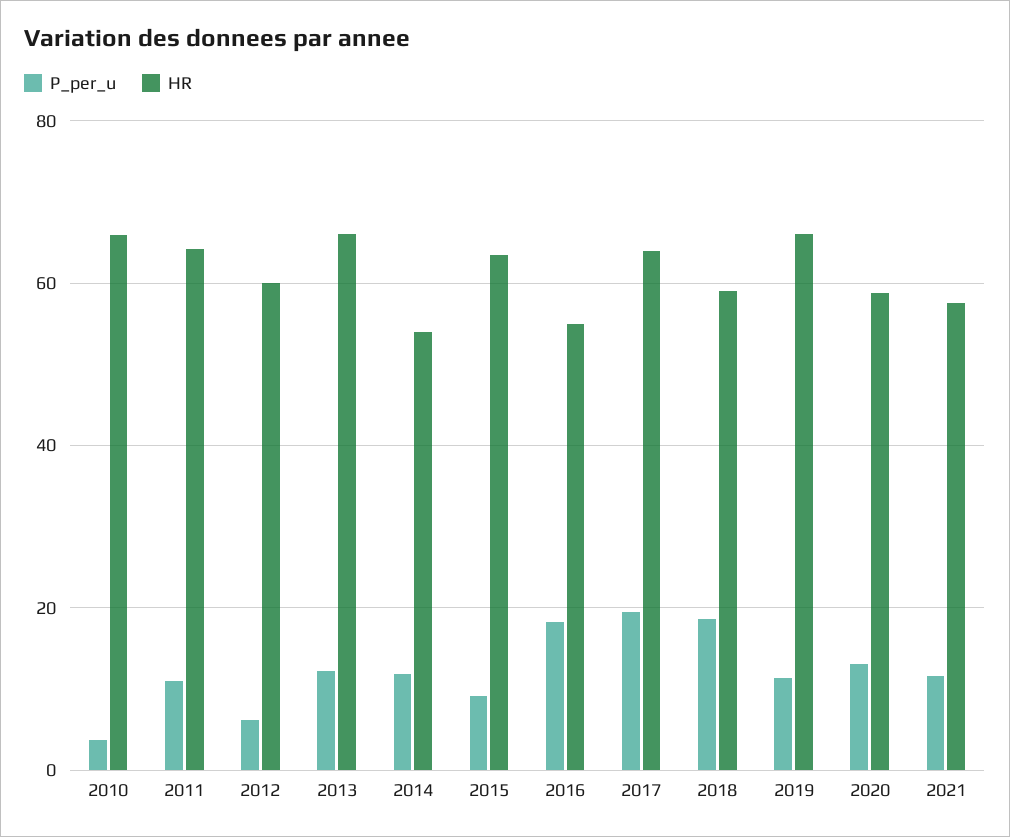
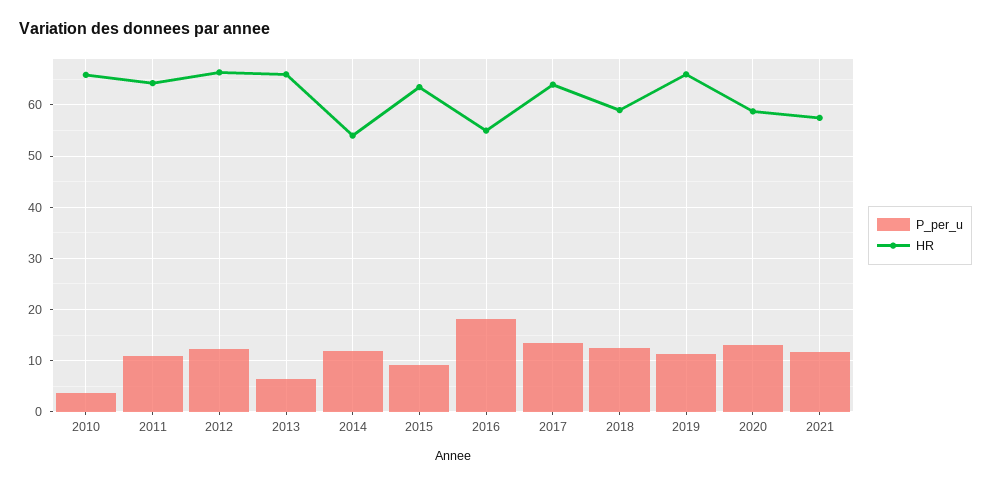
  {
    "P_per_u": {
      "2010": 4,
      "2011": 10,
-     "2012": 6,
+     "2012": 12,
-     "2013": 12,
+     "2013": 6,
      "2014": 12,
      "2015": 10,
      "2016": 18,
-     "2017": 20,
+     "2017": 14,
-     "2018": 18,
+     "2018": 12,
      "2019": 12,
      "2020": 14,
      "2021": 12
    },
    "HR": {
      "2010": 66,
      "2011": 64,
-     "2012": 60,
+     "2012": 66,
      "2013": 66,
      "2014": 54,
      "2015": 64,
      "2016": 56,
      "2017": 64,
      "2018": 60,
      "2019": 66,
      "2020": 58,
      "2021": 58
    }
  }

